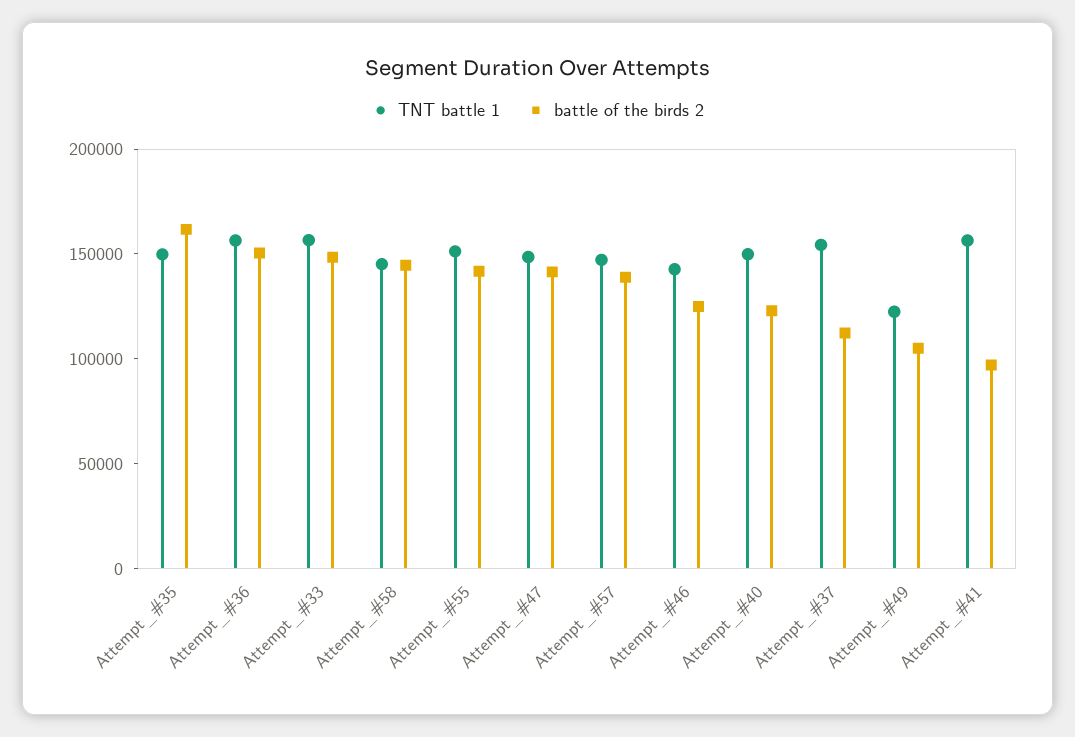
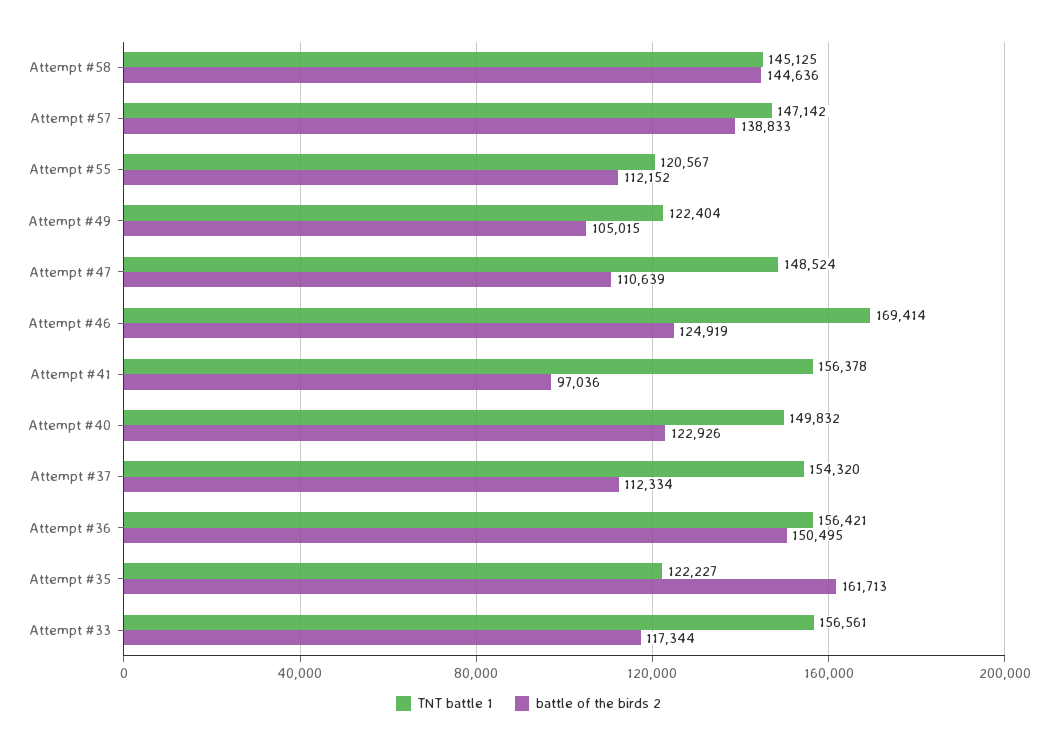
  {
    "TNT battle 1": {
-     "Attempt_#35": 150000,
+     "Attempt_#35": 122227,
      "Attempt_#36": 156421,
      "Attempt_#33": 156561,
      "Attempt_#58": 145125,
-     "Attempt_#55": 150000,
+     "Attempt_#55": 120567,
      "Attempt_#47": 148524,
      "Attempt_#57": 147142,
-     "Attempt_#46": 140000,
+     "Attempt_#46": 169414,
      "Attempt_#40": 149832,
      "Attempt_#37": 154320,
      "Attempt_#49": 122404,
      "Attempt_#41": 156378
    },
    "battle of the birds 2": {
      "Attempt_#35": 161713,
      "Attempt_#36": 150495,
-     "Attempt_#33": 150000,
+     "Attempt_#33": 117344,
      "Attempt_#58": 144636,
-     "Attempt_#55": 140000,
+     "Attempt_#55": 112152,
-     "Attempt_#47": 140000,
+     "Attempt_#47": 110639,
      "Attempt_#57": 138833,
      "Attempt_#46": 124919,
      "Attempt_#40": 122926,
      "Attempt_#37": 112334,
      "Attempt_#49": 105015,
      "Attempt_#41": 97036
    }
  }

